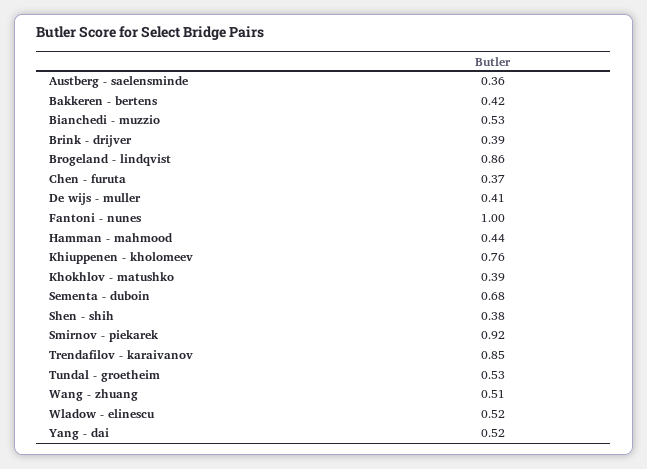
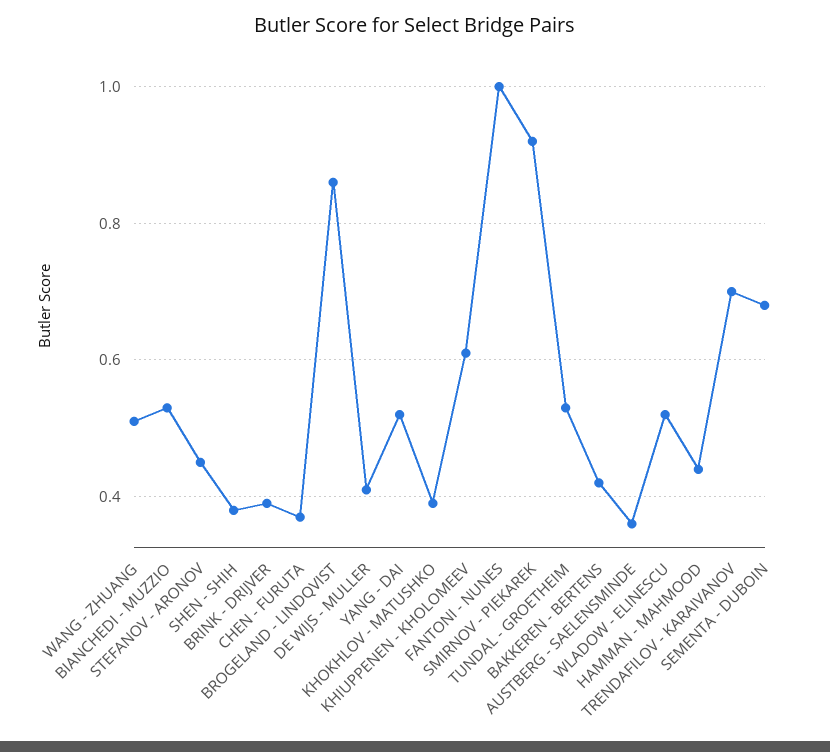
  {
    "Austberg - saelensminde": 0.36,
    "Bakkeren - bertens": 0.42,
    "Bianchedi - muzzio": 0.53,
    "Brink - drijver": 0.39,
    "Brogeland - lindqvist": 0.86,
    "Chen - furuta": 0.37,
    "De wijs - muller": 0.41,
    "Fantoni - nunes": 1,
    "Hamman - mahmood": 0.44,
-   "Khiuppenen - kholomeev": 0.76,
+   "Khiuppenen - kholomeev": 0.6,
    "Khokhlov - matushko": 0.39,
    "Sementa - duboin": 0.68,
    "Shen - shih": 0.38,
    "Smirnov - piekarek": 0.92,
-   "Trendafilov - karaivanov": 0.85,
+   "Trendafilov - karaivanov": 0.7,
    "Tundal - groetheim": 0.53,
    "Wang - zhuang": 0.51,
    "Wladow - elinescu": 0.52,
-   "Yang - dai": 0.52
+   "Yang - dai": 0.52,
+   "STEFANOV - ARONOV": 0.45
  }

